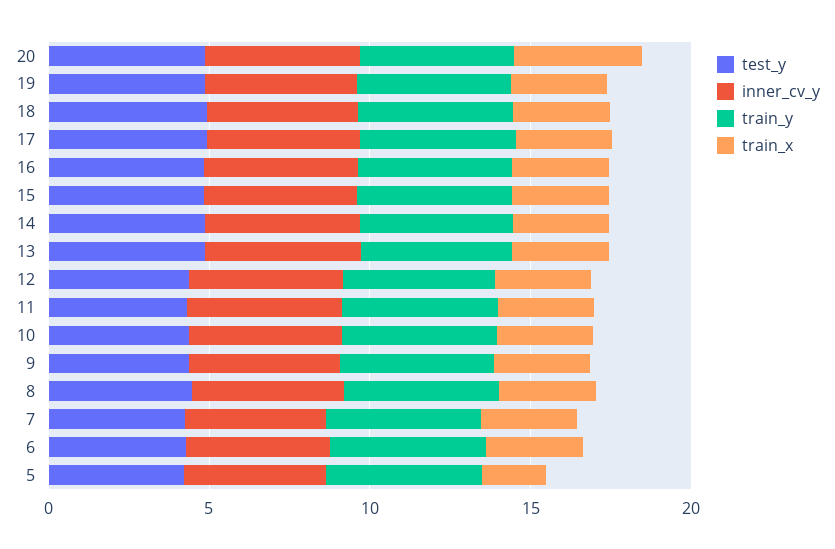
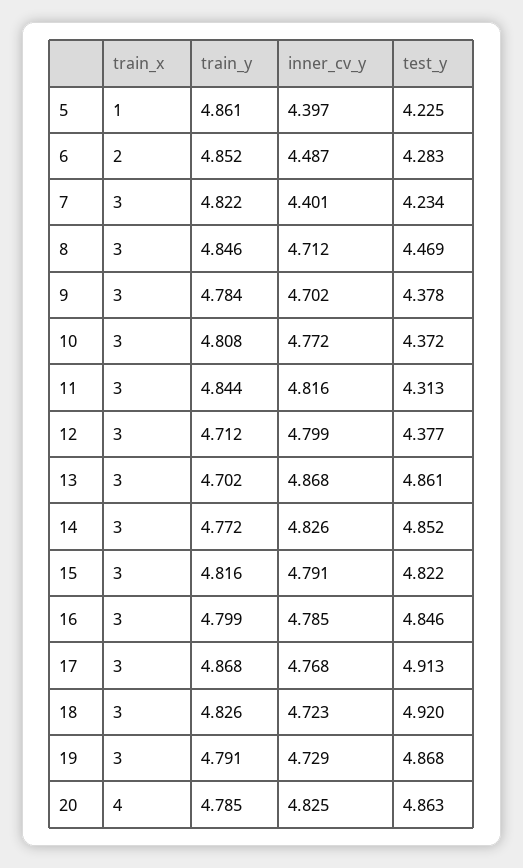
  {
    "test_y": {
      "20": 4.863,
      "19": 4.868,
      "18": 4.92,
      "17": 4.913,
      "16": 4.846,
      "15": 4.822,
      "14": 4.852,
      "13": 4.861,
      "12": 4.377,
      "11": 4.313,
      "10": 4.372,
      "9": 4.378,
      "8": 4.469,
      "7": 4.234,
      "6": 4.283,
      "5": 4.225
    },
    "inner_cv_y": {
      "20": 4.825,
      "19": 4.729,
      "18": 4.723,
      "17": 4.768,
      "16": 4.785,
      "15": 4.791,
      "14": 4.826,
      "13": 4.868,
      "12": 4.799,
      "11": 4.816,
      "10": 4.772,
      "9": 4.702,
      "8": 4.712,
      "7": 4.401,
      "6": 4.487,
      "5": 4.397
    },
    "train_y": {
      "20": 4.785,
      "19": 4.791,
      "18": 4.826,
      "17": 4.868,
      "16": 4.799,
      "15": 4.816,
      "14": 4.772,
      "13": 4.702,
      "12": 4.712,
      "11": 4.844,
      "10": 4.808,
      "9": 4.784,
      "8": 4.846,
      "7": 4.822,
      "6": 4.852,
      "5": 4.861
    },
    "train_x": {
      "20": 4,
      "19": 3,
      "18": 3,
      "17": 3,
      "16": 3,
      "15": 3,
      "14": 3,
      "13": 3,
      "12": 3,
      "11": 3,
      "10": 3,
      "9": 3,
      "8": 3,
      "7": 3,
-     "6": 3,
+     "6": 2,
-     "5": 2
+     "5": 1
    }
  }

